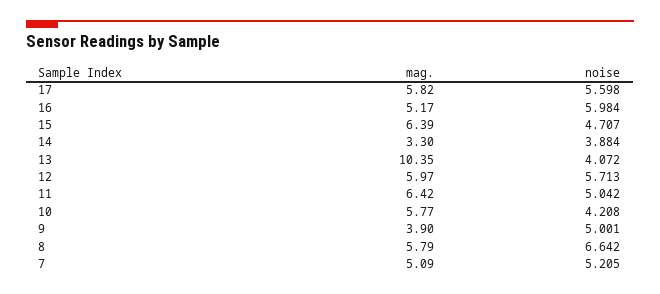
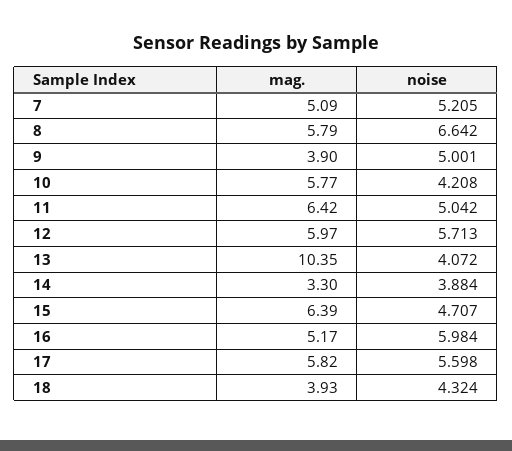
  {
    "mag.": {
      "17": 5.82,
      "16": 5.17,
      "15": 6.39,
      "14": 3.3,
      "13": 10.35,
      "12": 5.97,
      "11": 6.42,
      "10": 5.77,
      "9": 3.9,
      "8": 5.79,
-     "7": 5.09
+     "7": 5.09,
+     "18": 3.93
    },
    "noise": {
      "17": 5.598,
      "16": 5.984,
      "15": 4.707,
      "14": 3.884,
      "13": 4.072,
      "12": 5.713,
      "11": 5.042,
      "10": 4.208,
      "9": 5.001,
      "8": 6.642,
-     "7": 5.205
+     "7": 5.205,
+     "18": 4.324
    }
  }

